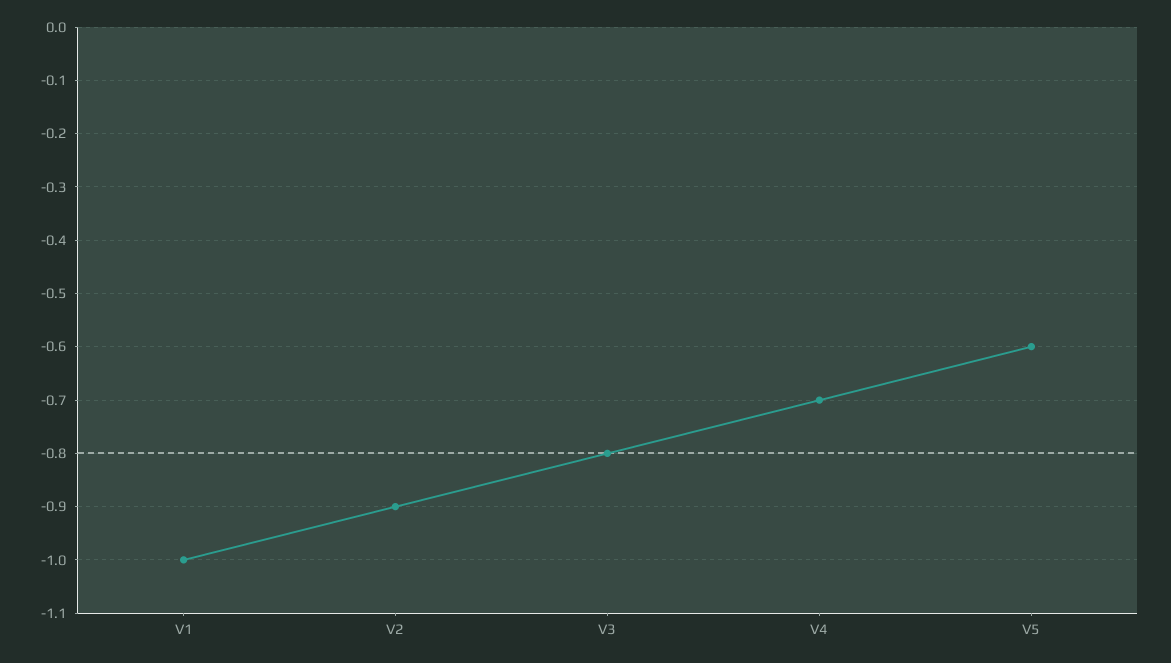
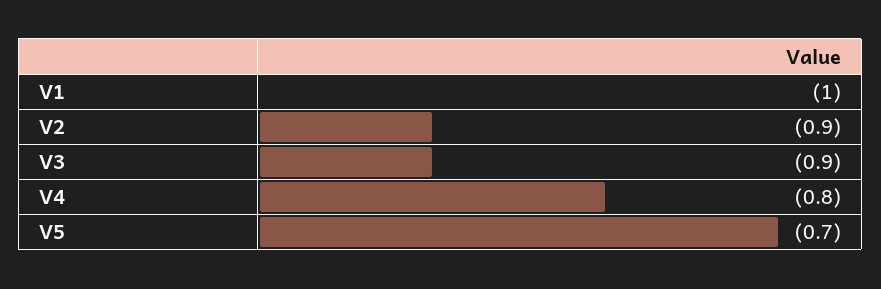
  {
    "V1": -1,
    "V2": -0.9,
-   "V3": -0.8,
+   "V3": -0.9,
-   "V4": -0.7,
+   "V4": -0.8,
-   "V5": -0.6
+   "V5": -0.7
  }

